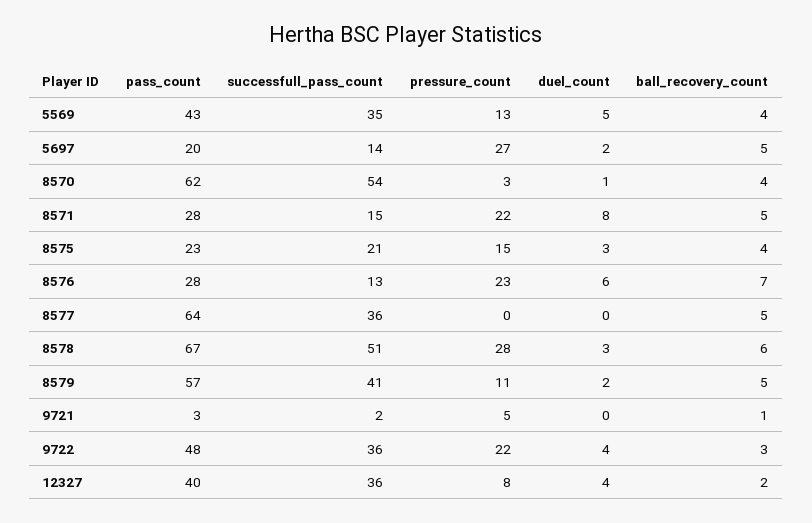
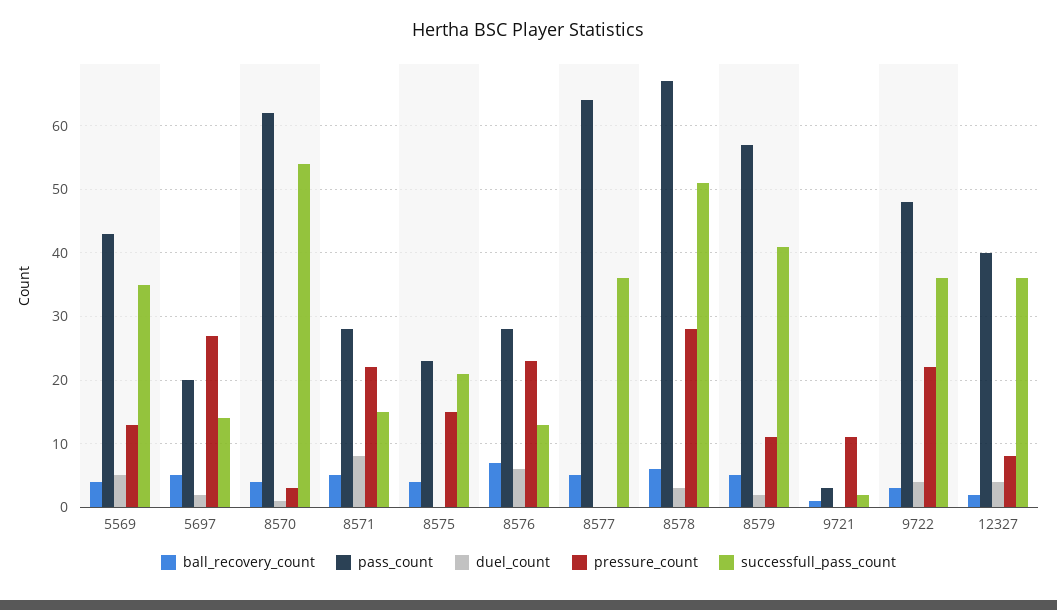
  {
    "pass_count": {
      "5569": 43,
      "5697": 20,
      "8570": 62,
      "8571": 28,
      "8575": 23,
      "8576": 28,
      "8577": 64,
      "8578": 67,
      "8579": 57,
      "9721": 3,
      "9722": 48,
      "12327": 40
    },
    "successfull_pass_count": {
      "5569": 35,
      "5697": 14,
      "8570": 54,
      "8571": 15,
      "8575": 21,
      "8576": 13,
      "8577": 36,
      "8578": 51,
      "8579": 41,
      "9721": 2,
      "9722": 36,
      "12327": 36
    },
    "pressure_count": {
      "5569": 13,
      "5697": 27,
      "8570": 3,
      "8571": 22,
      "8575": 15,
      "8576": 23,
      "8577": 0,
      "8578": 28,
      "8579": 11,
-     "9721": 5,
+     "9721": 11,
      "9722": 22,
      "12327": 8
    },
    "duel_count": {
      "5569": 5,
      "5697": 2,
      "8570": 1,
      "8571": 8,
-     "8575": 3,
+     "8575": 0,
      "8576": 6,
      "8577": 0,
      "8578": 3,
      "8579": 2,
      "9721": 0,
      "9722": 4,
      "12327": 4
    },
    "ball_recovery_count": {
      "5569": 4,
      "5697": 5,
      "8570": 4,
      "8571": 5,
      "8575": 4,
      "8576": 7,
      "8577": 5,
      "8578": 6,
      "8579": 5,
      "9721": 1,
      "9722": 3,
      "12327": 2
    }
  }

